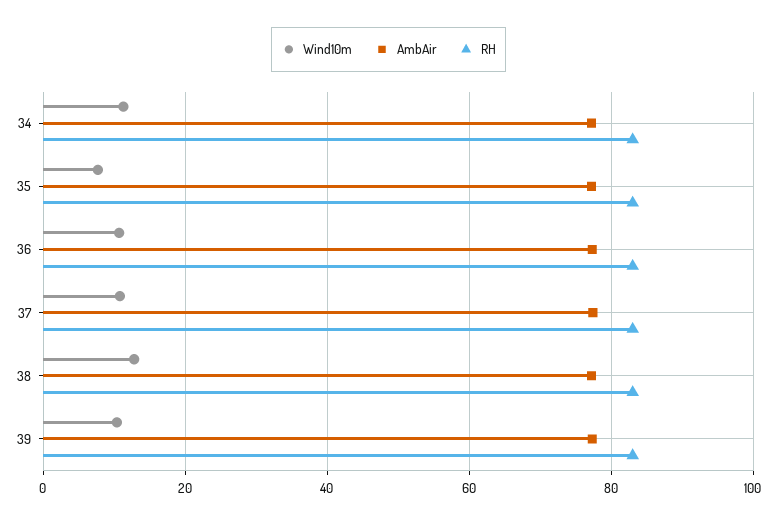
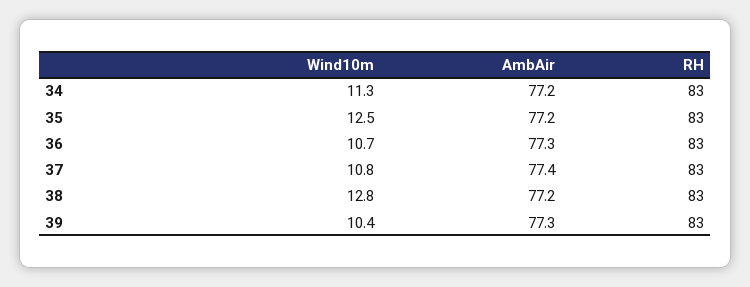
  {
    "Wind10m": {
      "34": 11.3,
-     "35": 8,
+     "35": 12.5,
      "36": 10.7,
      "37": 10.8,
      "38": 12.8,
      "39": 10.4
    },
    "AmbAir": {
      "34": 77.2,
      "35": 77.2,
      "36": 77.3,
      "37": 77.4,
      "38": 77.2,
      "39": 77.3
    },
    "RH": {
      "34": 83,
      "35": 83,
      "36": 83,
      "37": 83,
      "38": 83,
      "39": 83
    }
  }

